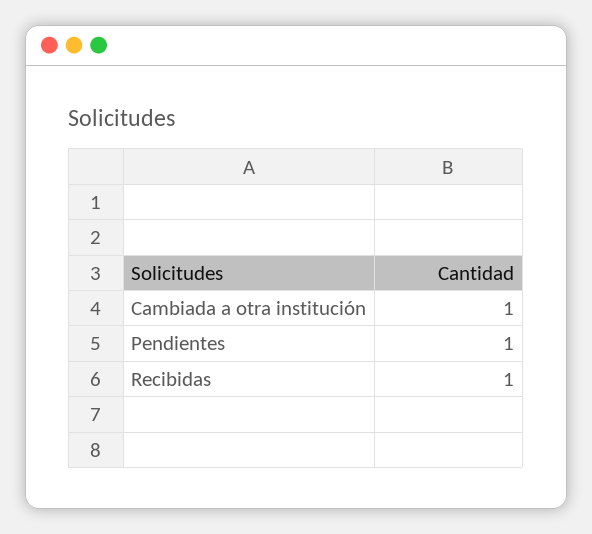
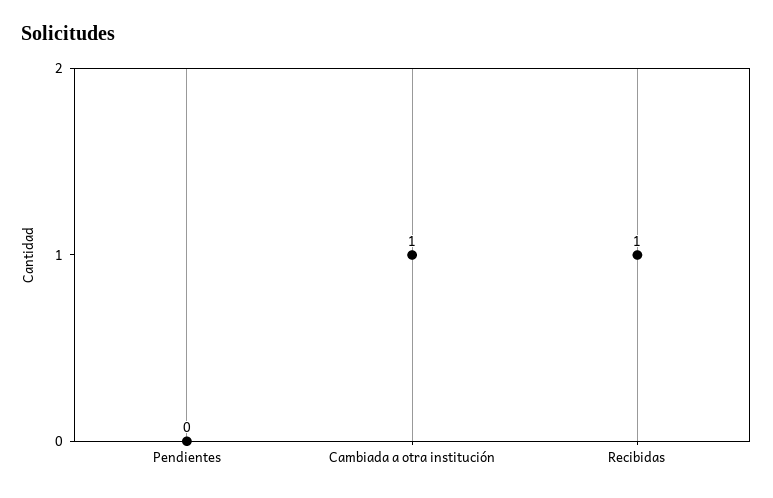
  {
    "Cambiada a otra institución": 1,
-   "Pendientes": 1,
+   "Pendientes": 0,
    "Recibidas": 1
  }

